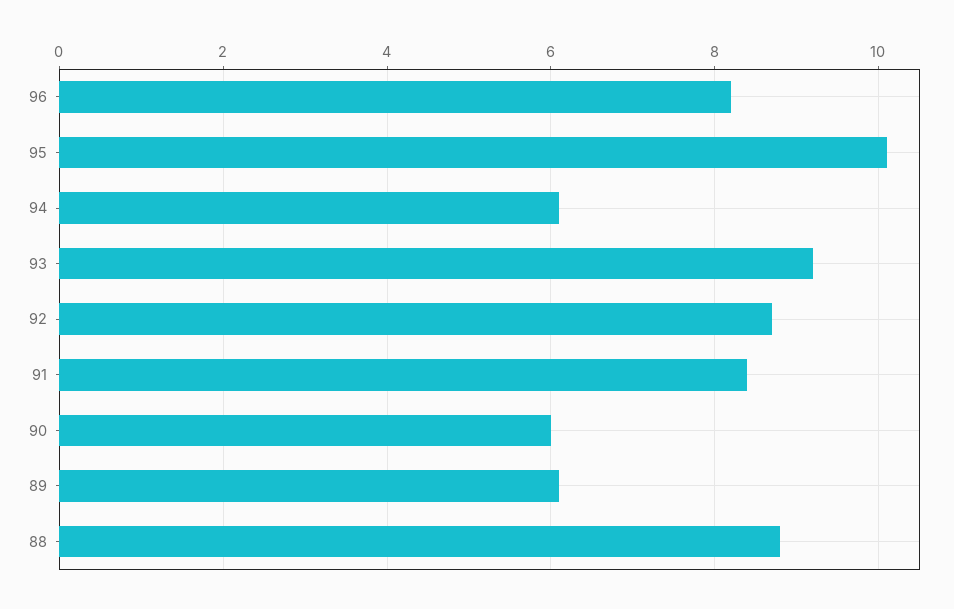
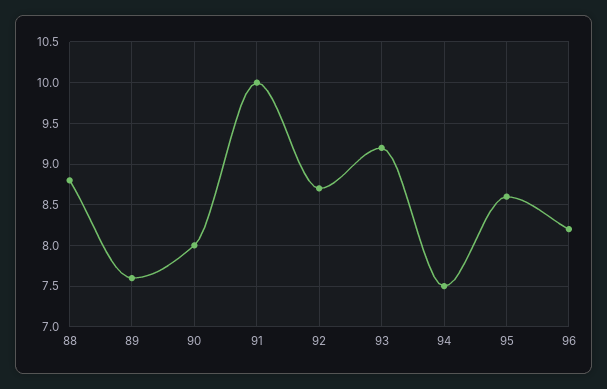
  {
    "96": 8.2,
-   "95": 10,
+   "95": 8.6,
-   "94": 6,
+   "94": 7.5,
    "93": 9.2,
    "92": 8.7,
-   "91": 8.5,
+   "91": 10,
-   "90": 6,
+   "90": 8,
-   "89": 6,
+   "89": 7.6,
    "88": 8.8
  }

